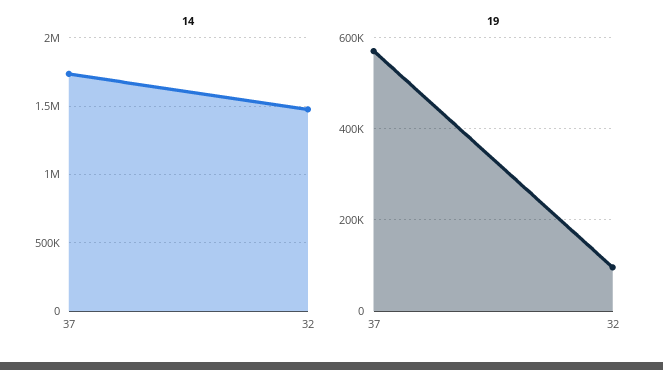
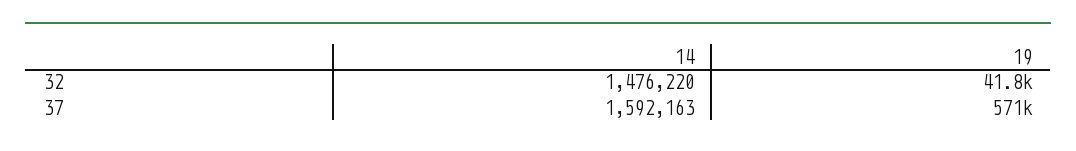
  {
    "14": {
-     "37": 1750000,
+     "37": 1592163,
      "32": 1476220
    },
    "19": {
      "37": 571000,
-     "32": 100000
+     "32": 41800
    }
  }

